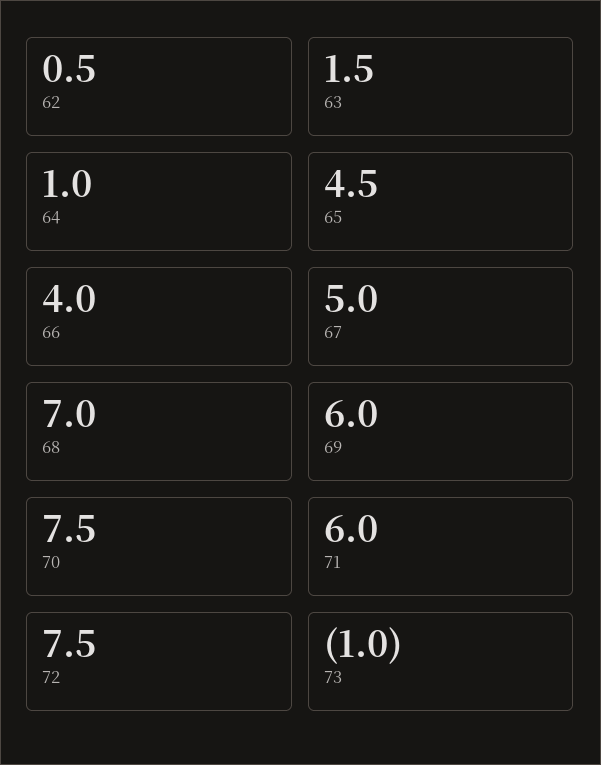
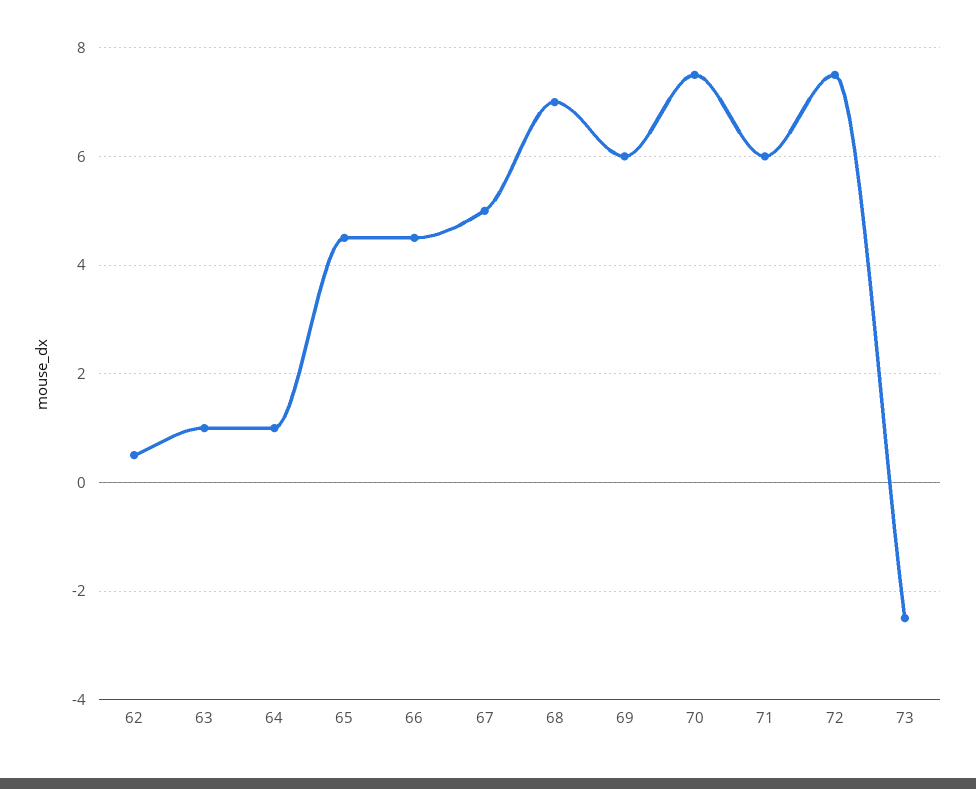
  {
    "62": 0.5,
-   "63": 1.5,
+   "63": 1,
    "64": 1,
    "65": 4.5,
-   "66": 4,
+   "66": 4.5,
    "67": 5,
    "68": 7,
    "69": 6,
    "70": 7.5,
    "71": 6,
    "72": 7.5,
-   "73": -1
+   "73": -2.5
  }

